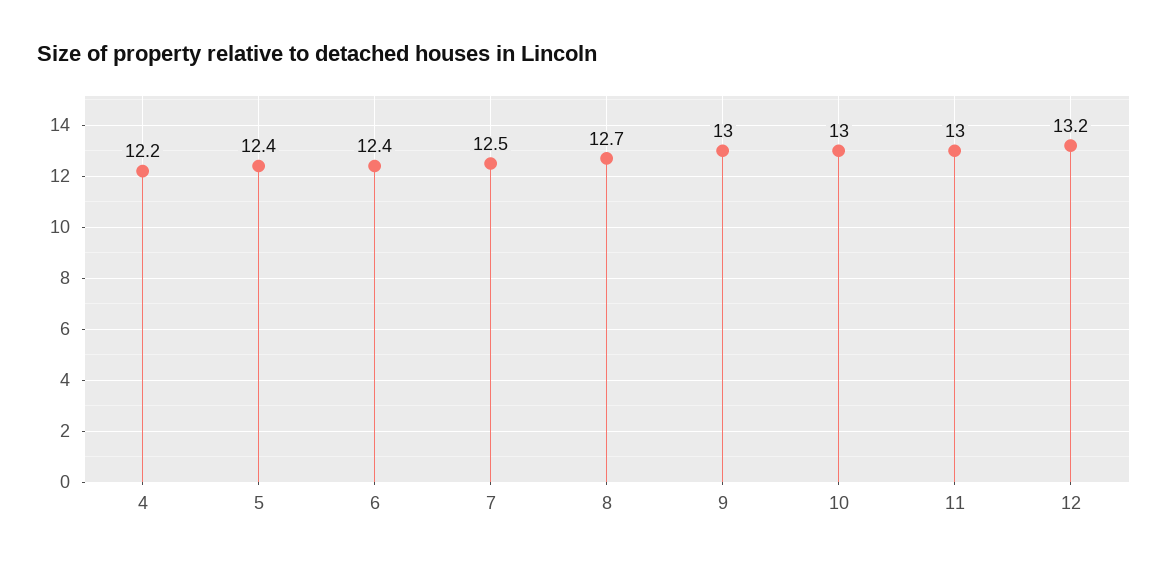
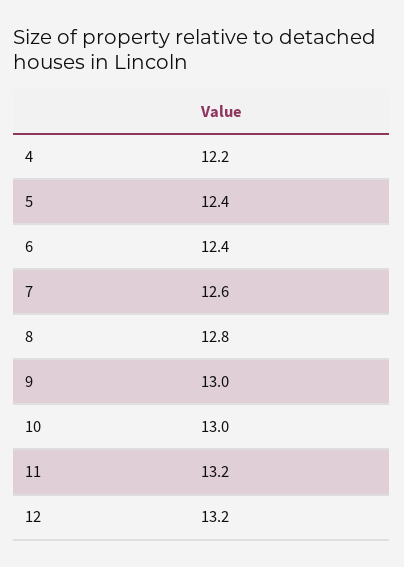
  {
    "4": 12.2,
    "5": 12.4,
    "6": 12.4,
-   "7": 12.5,
+   "7": 12.6,
-   "8": 12.7,
+   "8": 12.8,
    "9": 13,
    "10": 13,
-   "11": 13,
+   "11": 13.2,
    "12": 13.2
  }

